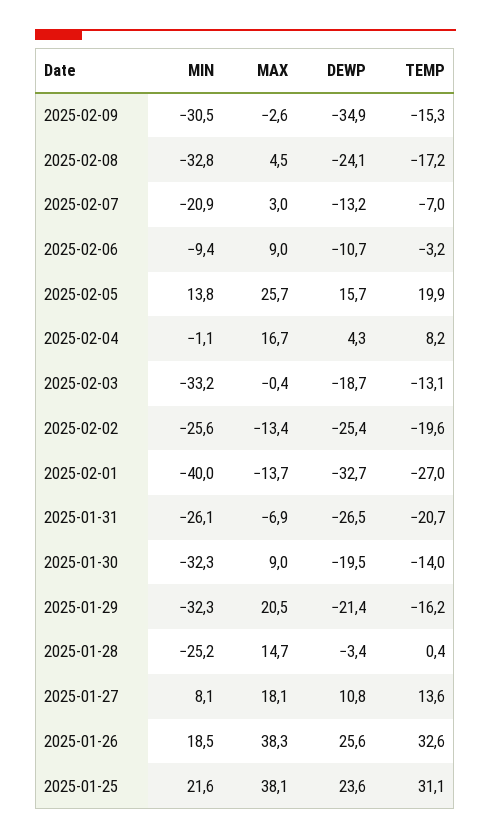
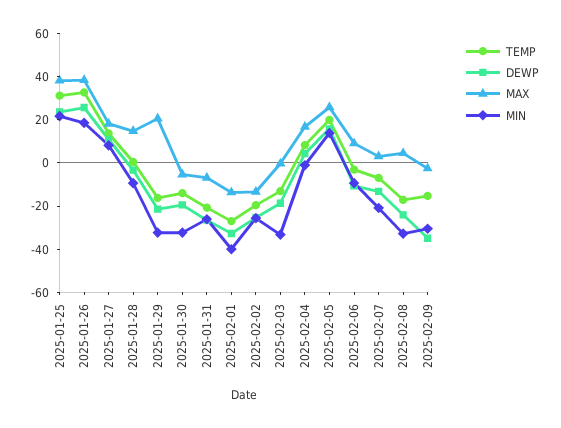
  {
    "MIN": {
      "2025-02-09": -30.5,
      "2025-02-08": -32.8,
      "2025-02-07": -20.9,
      "2025-02-06": -9.4,
      "2025-02-05": 13.8,
      "2025-02-04": -1.1,
      "2025-02-03": -33.2,
      "2025-02-02": -25.6,
      "2025-02-01": -40,
      "2025-01-31": -26.1,
      "2025-01-30": -32.3,
      "2025-01-29": -32.3,
-     "2025-01-28": -25.2,
+     "2025-01-28": -10,
      "2025-01-27": 8.1,
      "2025-01-26": 18.5,
      "2025-01-25": 21.6
    },
    "MAX": {
      "2025-02-09": -2.6,
      "2025-02-08": 4.5,
      "2025-02-07": 3,
      "2025-02-06": 9,
      "2025-02-05": 25.7,
      "2025-02-04": 16.7,
      "2025-02-03": -0.4,
      "2025-02-02": -13.4,
      "2025-02-01": -13.7,
      "2025-01-31": -6.9,
-     "2025-01-30": 9,
+     "2025-01-30": -5,
      "2025-01-29": 20.5,
      "2025-01-28": 14.7,
      "2025-01-27": 18.1,
      "2025-01-26": 38.3,
      "2025-01-25": 38.1
    },
    "DEWP": {
      "2025-02-09": -34.9,
      "2025-02-08": -24.1,
      "2025-02-07": -13.2,
      "2025-02-06": -10.7,
      "2025-02-05": 15.7,
      "2025-02-04": 4.3,
      "2025-02-03": -18.7,
      "2025-02-02": -25.4,
      "2025-02-01": -32.7,
      "2025-01-31": -26.5,
      "2025-01-30": -19.5,
      "2025-01-29": -21.4,
      "2025-01-28": -3.4,
      "2025-01-27": 10.8,
      "2025-01-26": 25.6,
      "2025-01-25": 23.6
    },
    "TEMP": {
      "2025-02-09": -15.3,
      "2025-02-08": -17.2,
      "2025-02-07": -7,
      "2025-02-06": -3.2,
      "2025-02-05": 19.9,
      "2025-02-04": 8.2,
      "2025-02-03": -13.1,
      "2025-02-02": -19.6,
      "2025-02-01": -27,
      "2025-01-31": -20.7,
      "2025-01-30": -14,
      "2025-01-29": -16.2,
      "2025-01-28": 0.4,
      "2025-01-27": 13.6,
      "2025-01-26": 32.6,
      "2025-01-25": 31.1
    }
  }

